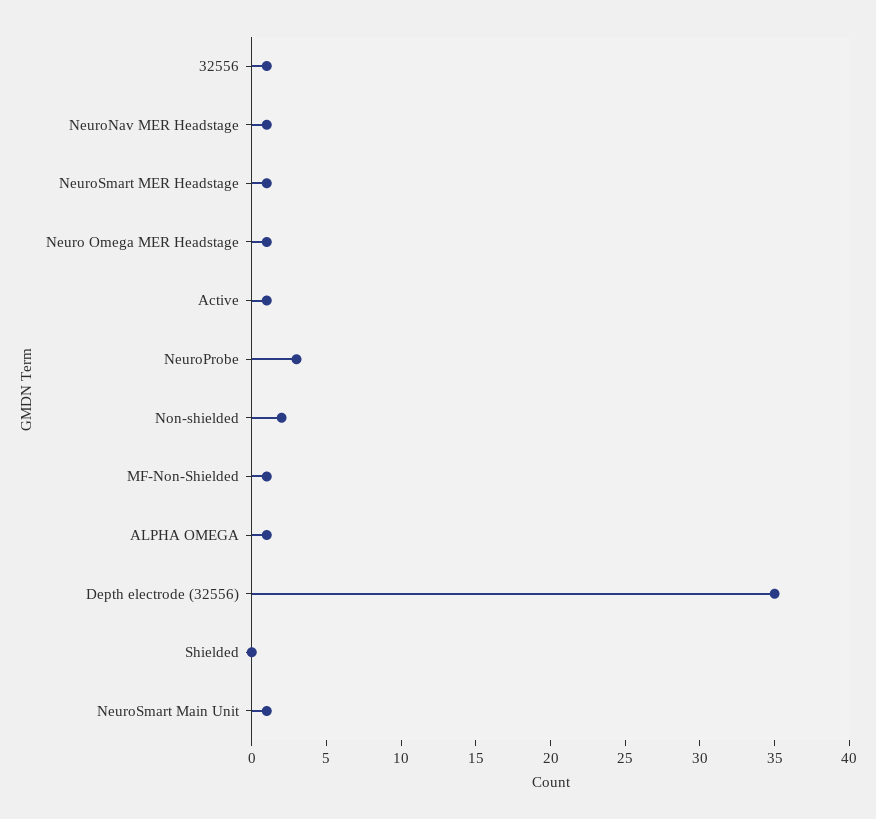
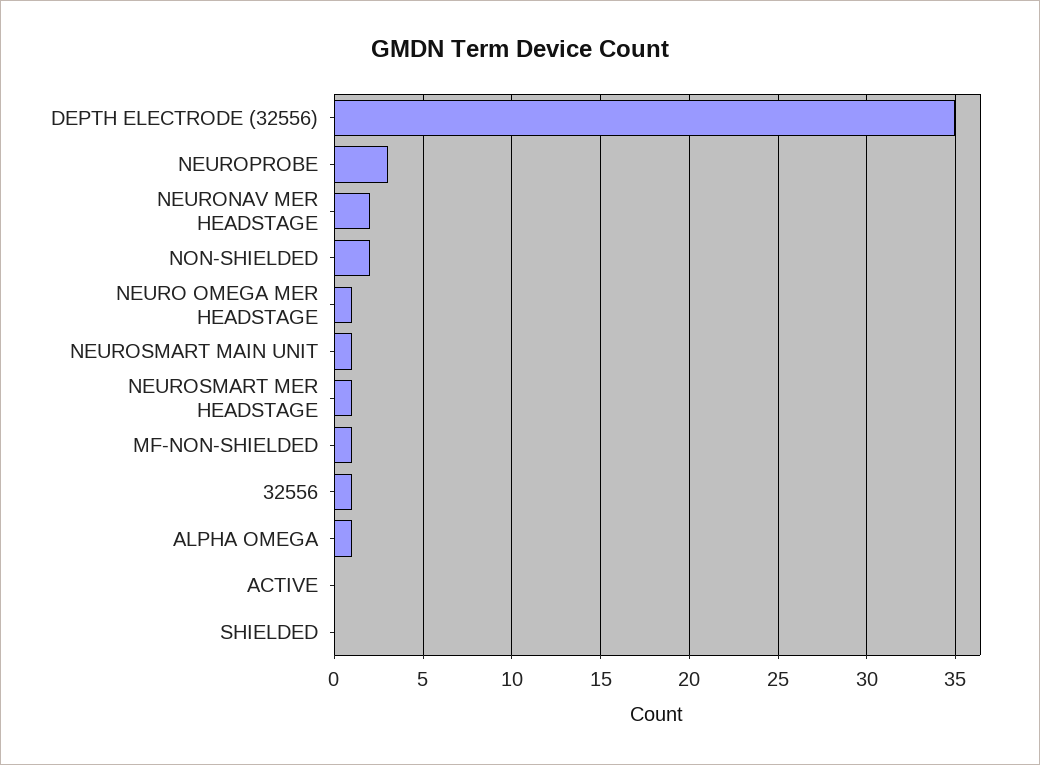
  {
    "32556": 1,
-   "NeuroNav MER Headstage": 1,
+   "NeuroNav MER Headstage": 2,
    "NeuroSmart MER Headstage": 1,
    "Neuro Omega MER Headstage": 1,
-   "Active": 1,
+   "Active": 0,
    "NeuroProbe": 3,
    "Non-shielded": 2,
    "MF-Non-Shielded": 1,
    "ALPHA OMEGA": 1,
    "Depth electrode (32556)": 35,
    "Shielded": 0,
    "NeuroSmart Main Unit": 1
  }

